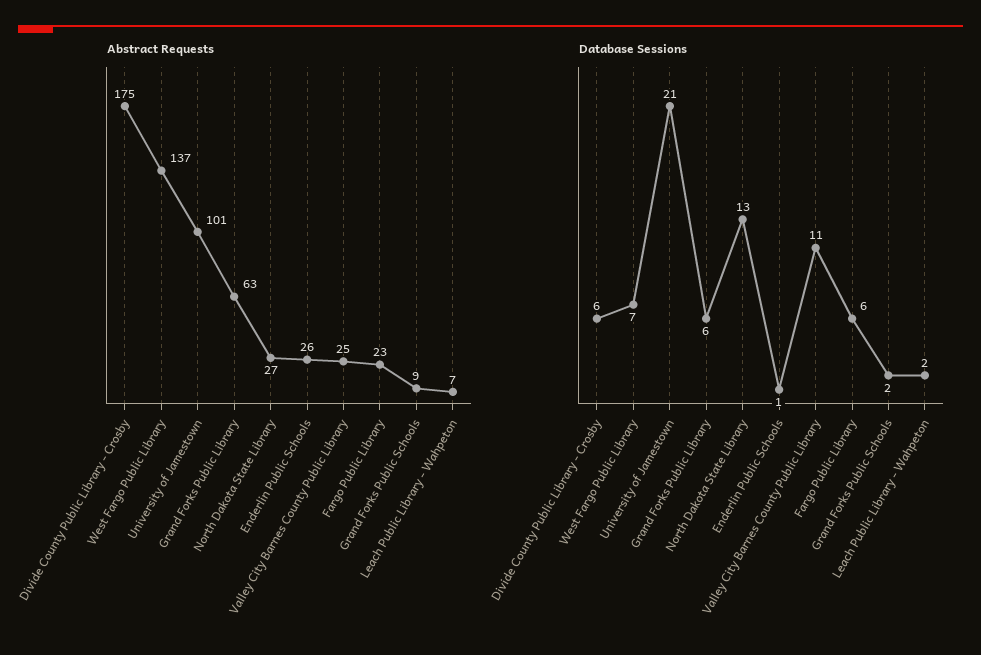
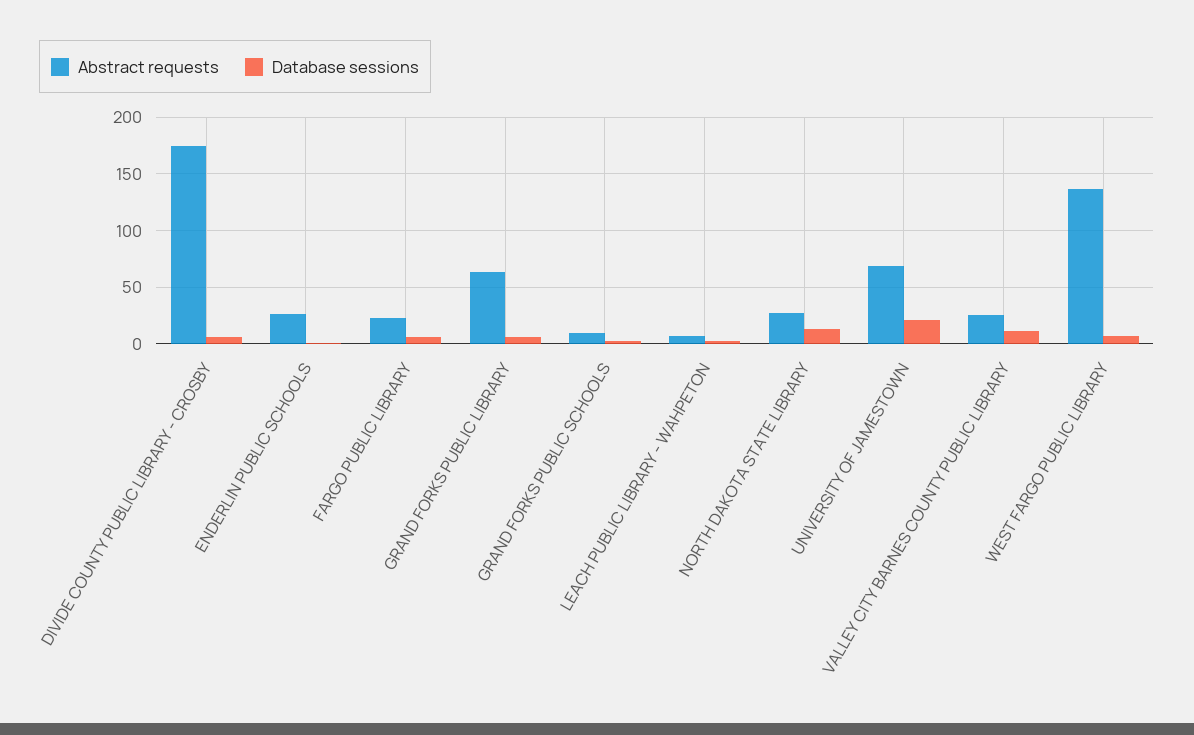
  {
    "Abstract Requests": {
      "Divide County Public Library - Crosby": 175,
      "West Fargo Public Library": 137,
-     "University of Jamestown": 101,
+     "University of Jamestown": 70,
      "Grand Forks Public Library": 63,
      "North Dakota State Library": 27,
      "Enderlin Public Schools": 26,
      "Valley City Barnes County Public Library": 25,
      "Fargo Public Library": 23,
      "Grand Forks Public Schools": 9,
      "Leach Public Library - Wahpeton": 7
    },
    "Database Sessions": {
      "Divide County Public Library - Crosby": 6,
      "West Fargo Public Library": 7,
      "University of Jamestown": 21,
      "Grand Forks Public Library": 6,
      "North Dakota State Library": 13,
      "Enderlin Public Schools": 1,
      "Valley City Barnes County Public Library": 11,
      "Fargo Public Library": 6,
      "Grand Forks Public Schools": 2,
      "Leach Public Library - Wahpeton": 2
    }
  }

